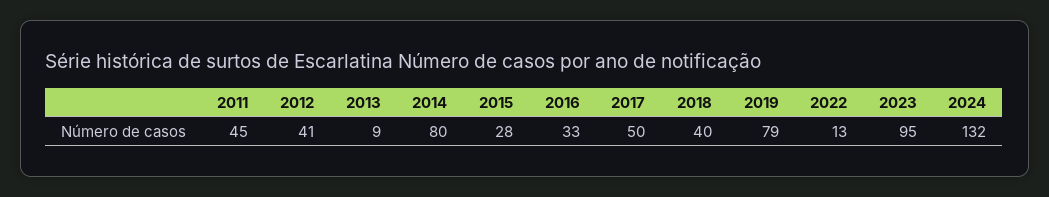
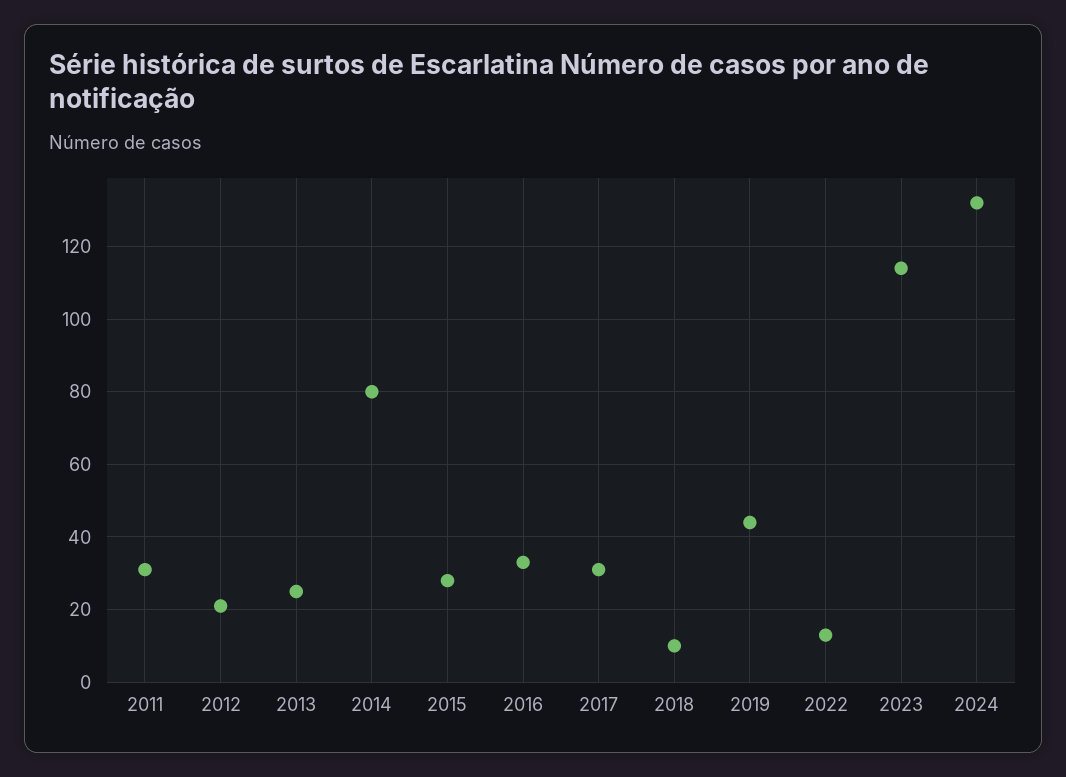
  {
-   "2011": 45,
+   "2011": 30,
-   "2012": 41,
+   "2012": 20,
-   "2013": 9,
+   "2013": 25,
    "2014": 80,
    "2015": 28,
    "2016": 33,
-   "2017": 50,
+   "2017": 30,
-   "2018": 40,
+   "2018": 10,
-   "2019": 79,
+   "2019": 45,
    "2022": 13,
-   "2023": 95,
+   "2023": 115,
    "2024": 132
  }

